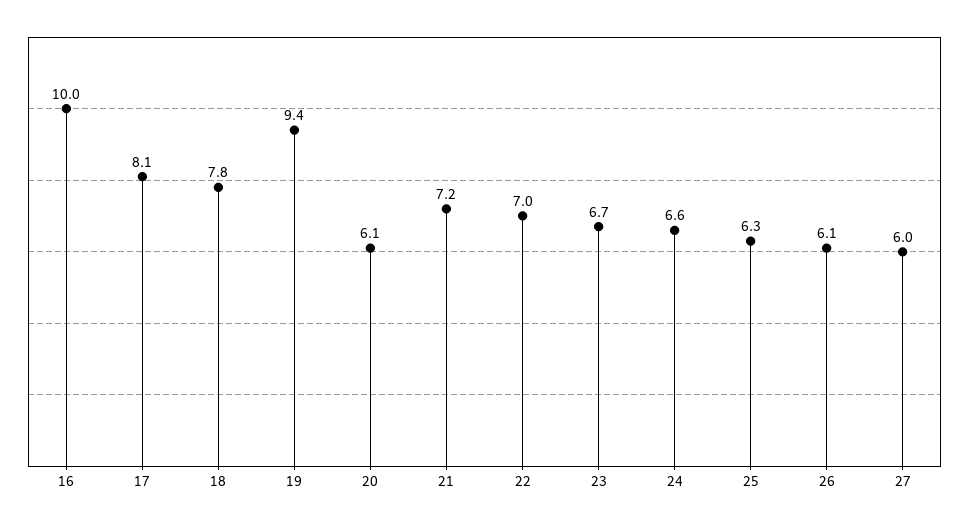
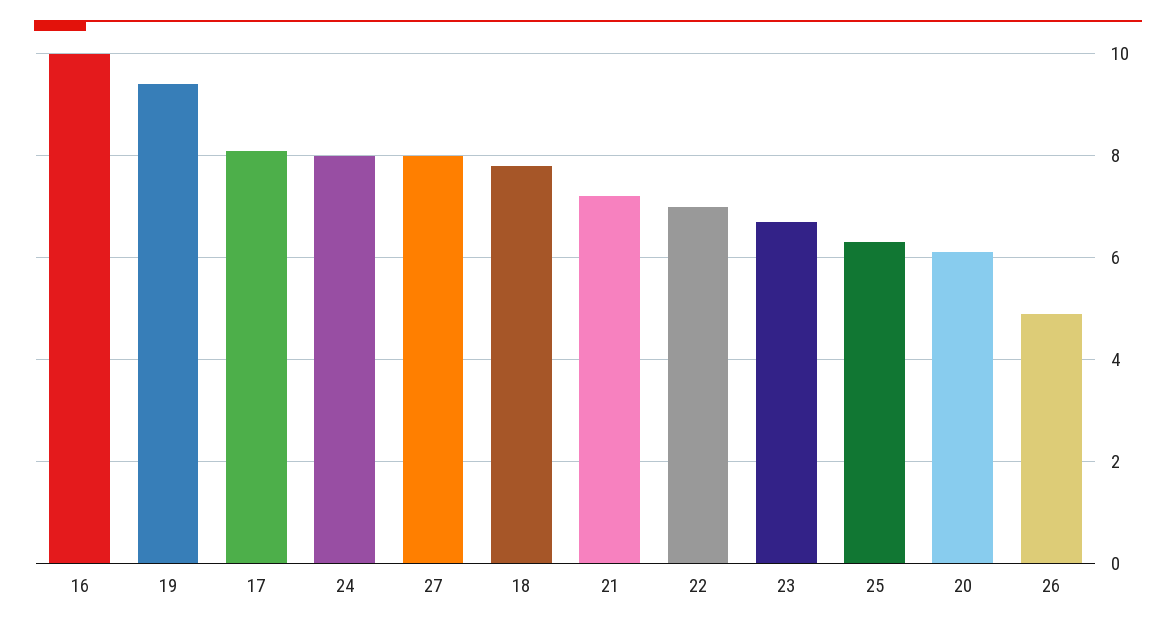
  {
    "16": 10,
    "17": 8.1,
    "18": 7.8,
    "19": 9.4,
    "20": 6.1,
    "21": 7.2,
    "22": 7,
    "23": 6.7,
-   "24": 6.6,
+   "24": 8,
    "25": 6.3,
-   "26": 6.1,
+   "26": 5,
-   "27": 6
+   "27": 8
  }

